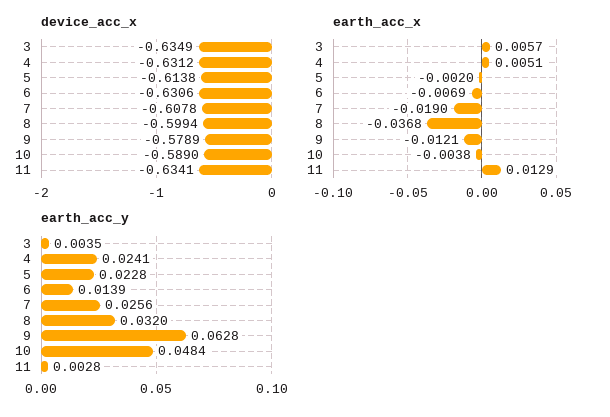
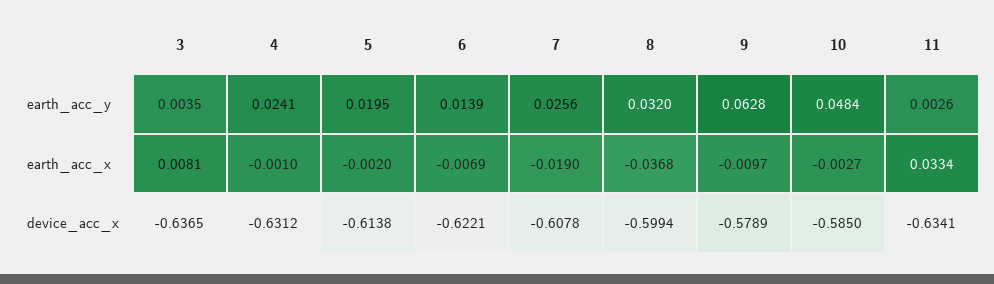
  {
    "device_acc_x": {
-     "3": -0.6349,
+     "3": -0.6365,
      "4": -0.6312,
      "5": -0.6138,
-     "6": -0.6306,
+     "6": -0.6221,
      "7": -0.6078,
      "8": -0.5994,
      "9": -0.5789,
-     "10": -0.589,
+     "10": -0.585,
      "11": -0.6341
    },
    "earth_acc_x": {
-     "3": 0.0057,
+     "3": 0.0081,
-     "4": 0.0051,
+     "4": -0.001,
      "5": -0.002,
      "6": -0.0069,
      "7": -0.019,
      "8": -0.0368,
-     "9": -0.0121,
+     "9": -0.0097,
-     "10": -0.0038,
+     "10": -0.0027,
-     "11": 0.0129
+     "11": 0.0334
    },
    "earth_acc_y": {
      "3": 0.0035,
      "4": 0.0241,
-     "5": 0.0228,
+     "5": 0.0195,
      "6": 0.0139,
      "7": 0.0256,
      "8": 0.032,
      "9": 0.0628,
      "10": 0.0484,
-     "11": 0.0028
+     "11": 0.0026
    }
  }

